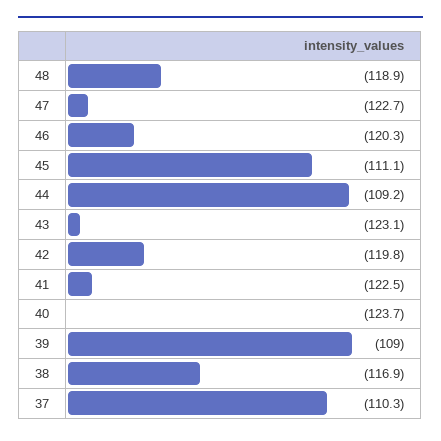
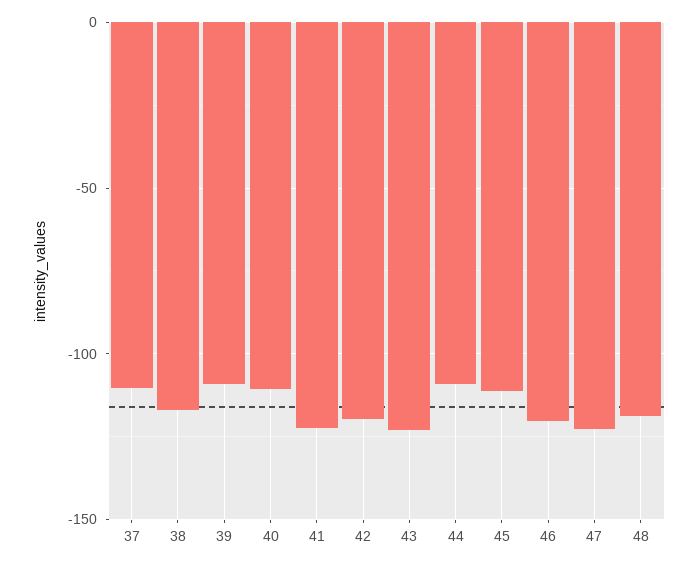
  {
    "48": -118.9,
    "47": -122.7,
    "46": -120.3,
    "45": -111.1,
    "44": -109.2,
    "43": -123.1,
    "42": -119.8,
    "41": -122.5,
-   "40": -123.7,
+   "40": -110,
    "39": -109,
    "38": -116.9,
    "37": -110.3
  }

